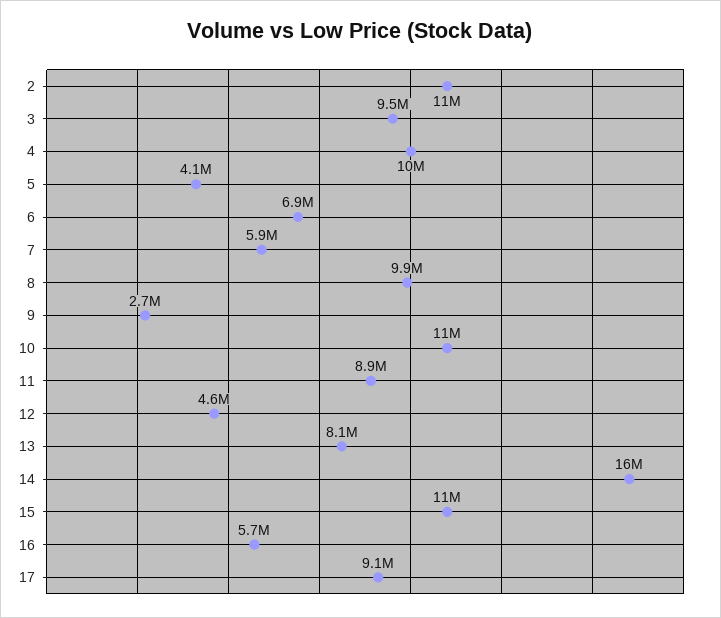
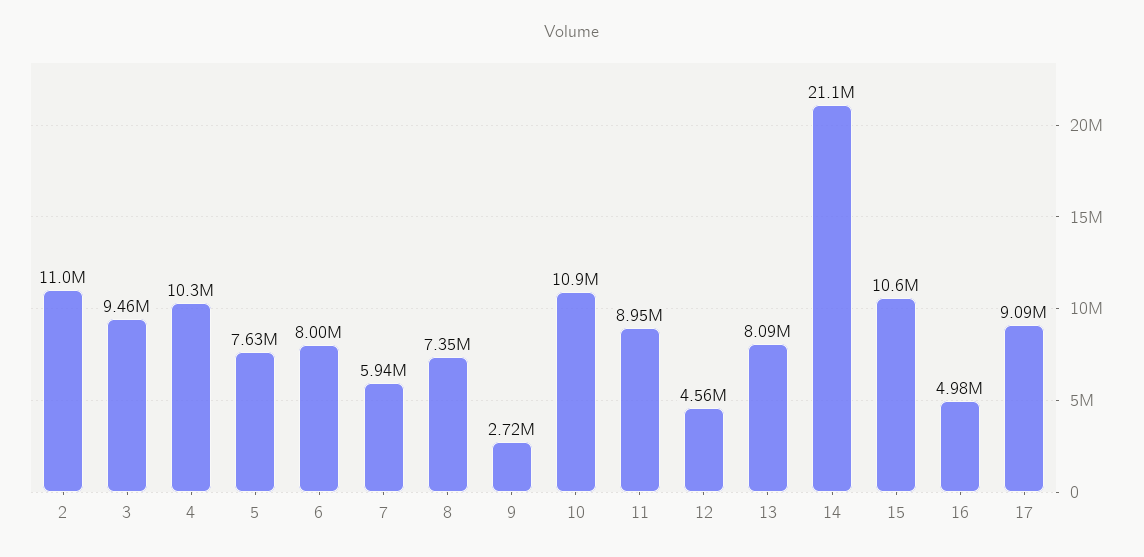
  {
    "2": 11000000,
    "3": 9460000,
    "4": 10300000,
-   "5": 4100000,
+   "5": 7630000,
-   "6": 6900000,
+   "6": 8000000,
    "7": 5940000,
-   "8": 9900000,
+   "8": 7350000,
    "9": 2720000,
    "10": 10900000,
    "11": 8950000,
    "12": 4560000,
    "13": 8090000,
-   "14": 16000000,
+   "14": 21100000,
    "15": 10600000,
-   "16": 5700000,
+   "16": 4980000,
    "17": 9090000
  }

